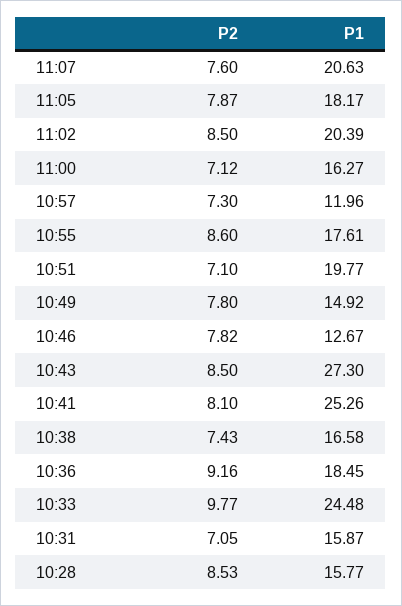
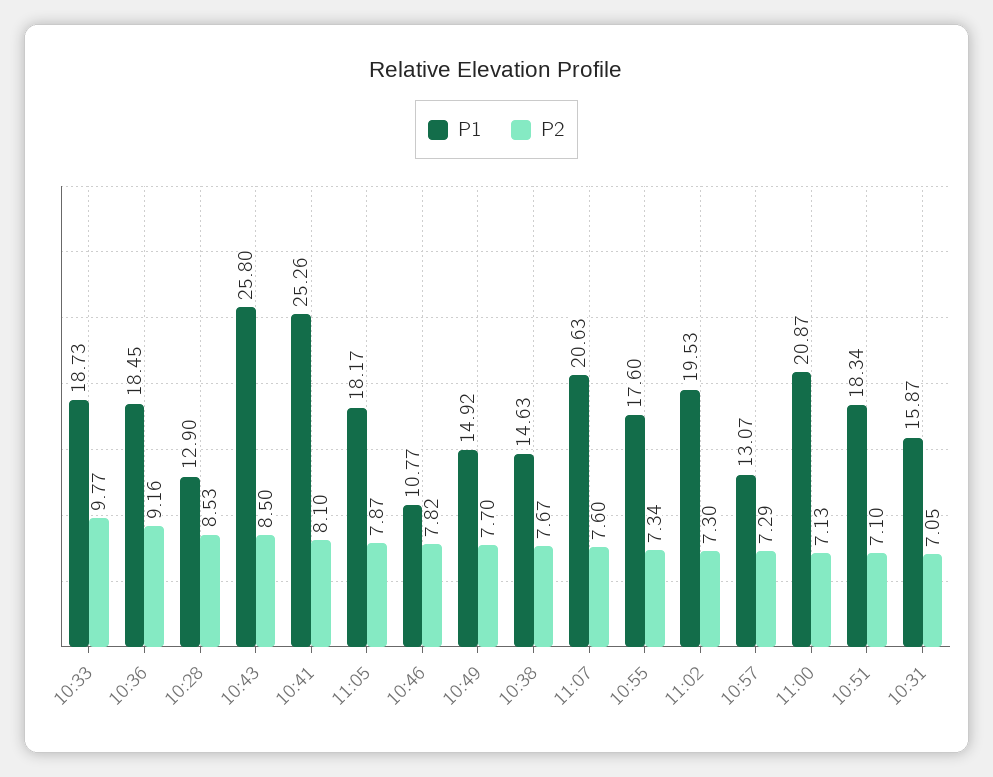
  {
    "P2": {
      "11:07": 7.6,
      "11:05": 7.87,
-     "11:02": 8.5,
+     "11:02": 7.3,
-     "11:00": 7.12,
+     "11:00": 7.13,
-     "10:57": 7.3,
+     "10:57": 7.29,
-     "10:55": 8.6,
+     "10:55": 7.34,
      "10:51": 7.1,
-     "10:49": 7.8,
+     "10:49": 7.7,
      "10:46": 7.82,
      "10:43": 8.5,
      "10:41": 8.1,
-     "10:38": 7.43,
+     "10:38": 7.67,
      "10:36": 9.16,
      "10:33": 9.77,
      "10:31": 7.05,
      "10:28": 8.53
    },
    "P1": {
      "11:07": 20.63,
      "11:05": 18.17,
-     "11:02": 20.39,
+     "11:02": 19.53,
-     "11:00": 16.27,
+     "11:00": 20.87,
-     "10:57": 11.96,
+     "10:57": 13.07,
-     "10:55": 17.61,
+     "10:55": 17.6,
-     "10:51": 19.77,
+     "10:51": 18.34,
      "10:49": 14.92,
-     "10:46": 12.67,
+     "10:46": 10.77,
-     "10:43": 27.3,
+     "10:43": 25.8,
      "10:41": 25.26,
-     "10:38": 16.58,
+     "10:38": 14.63,
      "10:36": 18.45,
-     "10:33": 24.48,
+     "10:33": 18.73,
      "10:31": 15.87,
-     "10:28": 15.77
+     "10:28": 12.9
    }
  }

